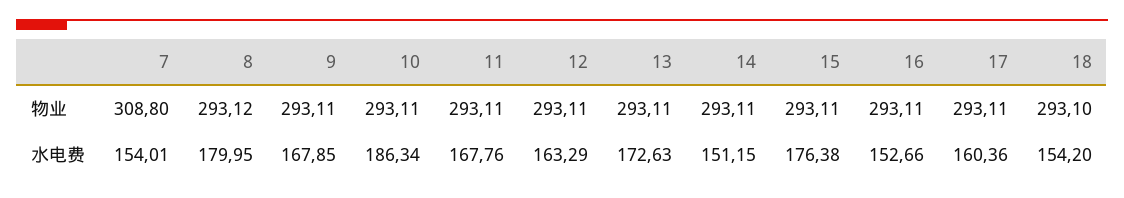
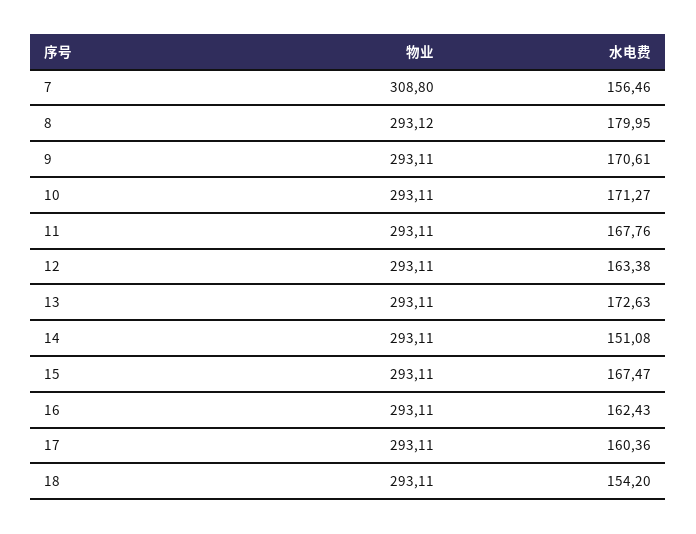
  {
    "7": {
      "物业": 308.8,
-     "水电费": 154.01
+     "水电费": 156.46
    },
    "8": {
      "物业": 293.12,
      "水电费": 179.95
    },
    "9": {
      "物业": 293.11,
-     "水电费": 167.85
+     "水电费": 170.61
    },
    "10": {
      "物业": 293.11,
-     "水电费": 186.34
+     "水电费": 171.27
    },
    "11": {
      "物业": 293.11,
      "水电费": 167.76
    },
    "12": {
      "物业": 293.11,
-     "水电费": 163.29
+     "水电费": 163.38
    },
    "13": {
      "物业": 293.11,
      "水电费": 172.63
    },
    "14": {
      "物业": 293.11,
-     "水电费": 151.15
+     "水电费": 151.08
    },
    "15": {
      "物业": 293.11,
-     "水电费": 176.38
+     "水电费": 167.47
    },
    "16": {
      "物业": 293.11,
-     "水电费": 152.66
+     "水电费": 162.43
    },
    "17": {
      "物业": 293.11,
      "水电费": 160.36
    },
    "18": {
-     "物业": 293.1,
+     "物业": 293.11,
      "水电费": 154.2
    }
  }

